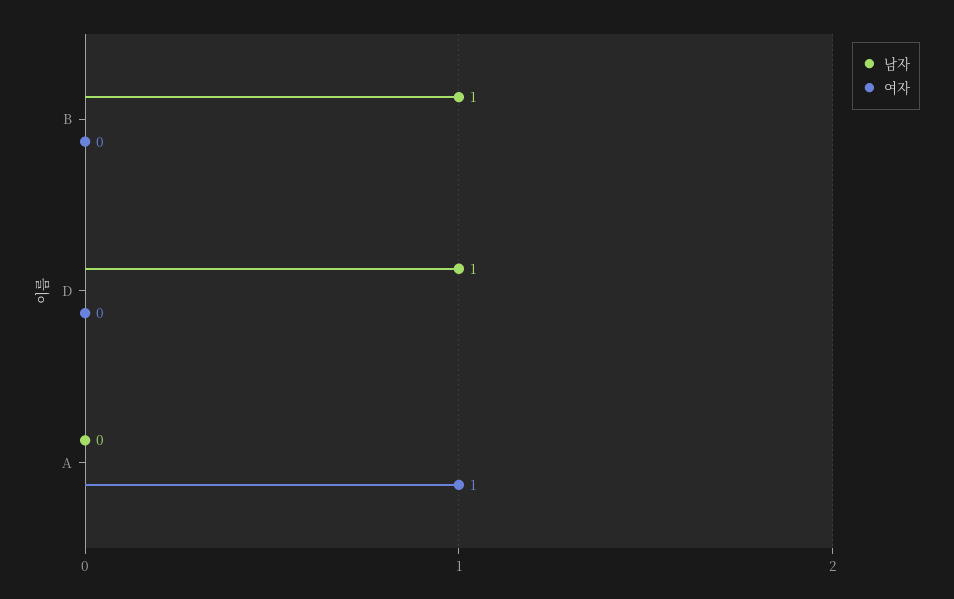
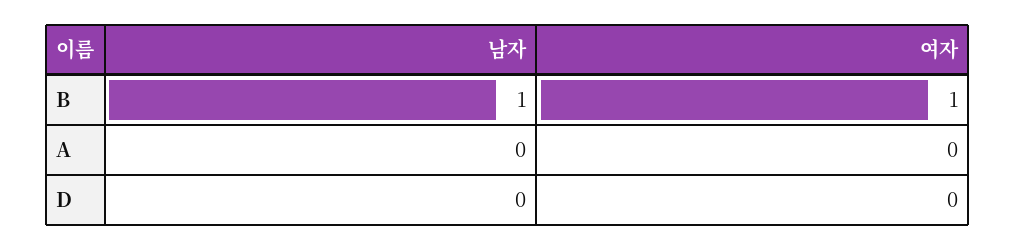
  {
    "남자": {
      "B": 1,
-     "D": 1,
+     "D": 0,
      "A": 0
    },
    "여자": {
-     "B": 0,
+     "B": 1,
      "D": 0,
-     "A": 1
+     "A": 0
    }
  }

